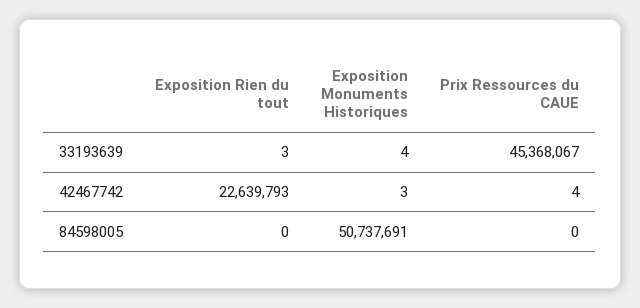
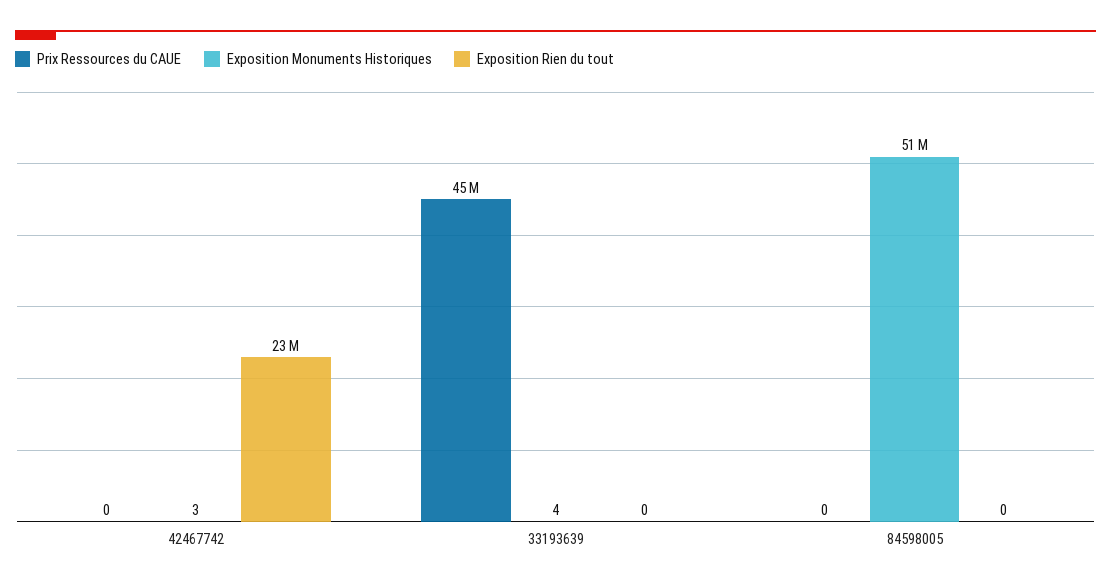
  {
    "Exposition Rien du tout": {
-     "33193639": 3,
+     "33193639": 0,
      "42467742": 22639793,
      "84598005": 0
    },
    "Exposition Monuments Historiques": {
      "33193639": 4,
      "42467742": 3,
      "84598005": 50737691
    },
    "Prix Ressources du CAUE": {
      "33193639": 45368067,
-     "42467742": 4,
+     "42467742": 0,
      "84598005": 0
    }
  }

